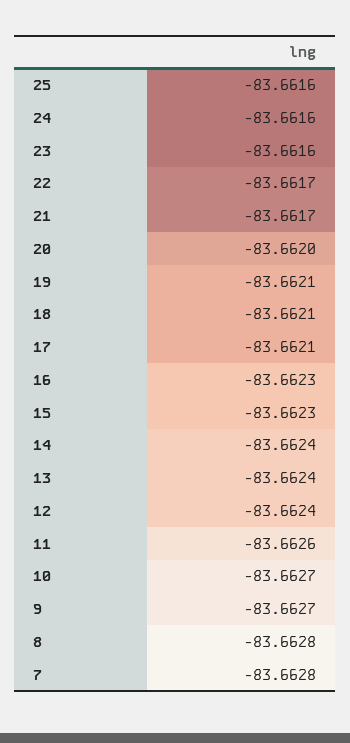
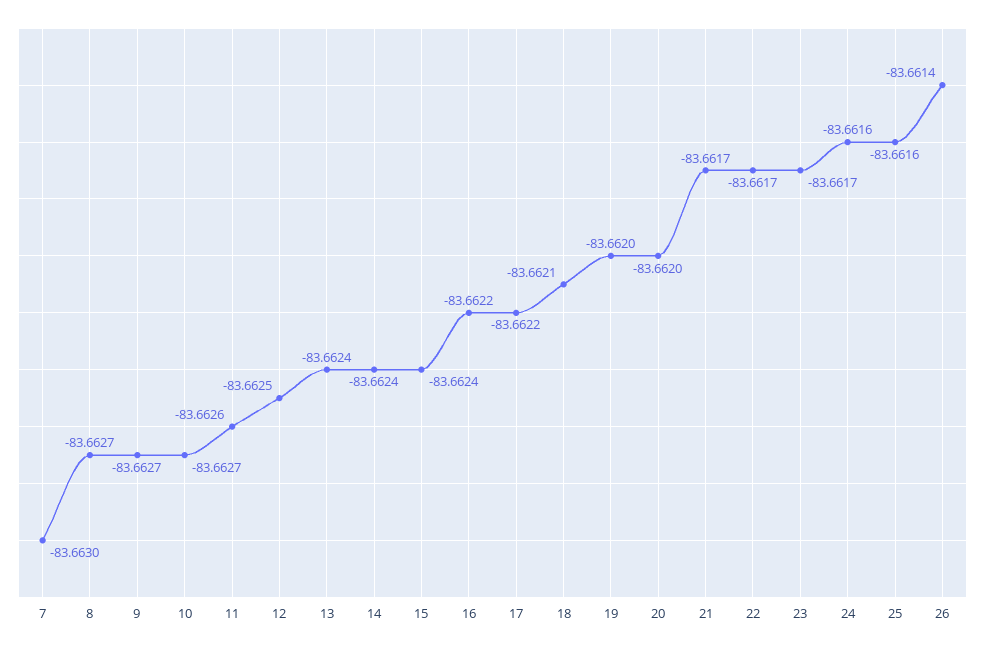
  {
    "25": -83.6616,
    "24": -83.6616,
-   "23": -83.6616,
+   "23": -83.6617,
    "22": -83.6617,
    "21": -83.6617,
    "20": -83.662,
-   "19": -83.6621,
+   "19": -83.662,
    "18": -83.6621,
-   "17": -83.6621,
+   "17": -83.6622,
-   "16": -83.6623,
+   "16": -83.6622,
-   "15": -83.6623,
+   "15": -83.6624,
    "14": -83.6624,
    "13": -83.6624,
-   "12": -83.6624,
+   "12": -83.6625,
    "11": -83.6626,
    "10": -83.6627,
    "9": -83.6627,
-   "8": -83.6628,
+   "8": -83.6627,
-   "7": -83.6628
+   "7": -83.663,
+   "26": -83.6614
  }

